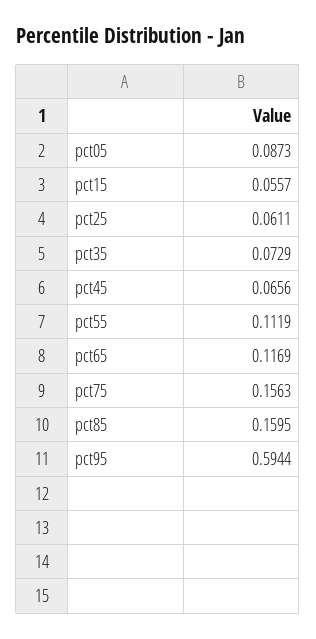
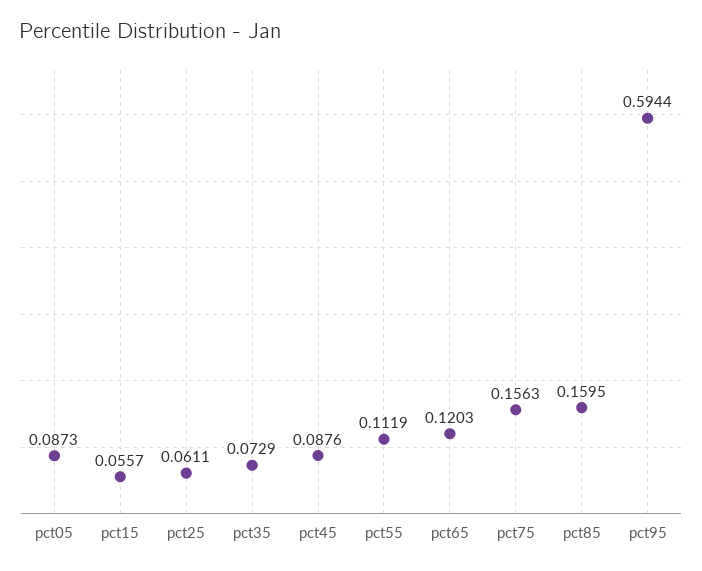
  {
    "pct05": 0.0873,
    "pct15": 0.0557,
    "pct25": 0.0611,
    "pct35": 0.0729,
-   "pct45": 0.0656,
+   "pct45": 0.0876,
    "pct55": 0.1119,
-   "pct65": 0.1169,
+   "pct65": 0.1203,
    "pct75": 0.1563,
    "pct85": 0.1595,
    "pct95": 0.5944
  }

